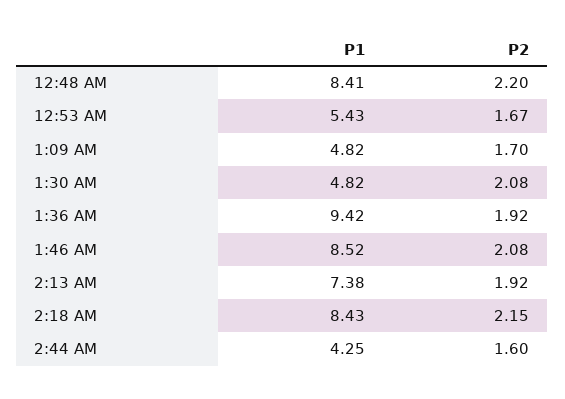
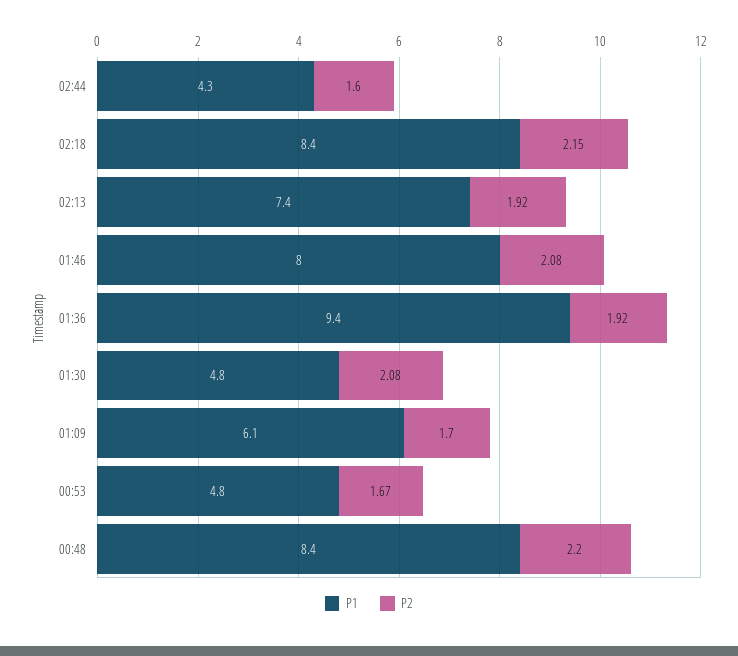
  {
    "P1": {
      "12:48 AM": 8.41,
-     "12:53 AM": 5.43,
+     "12:53 AM": 4.8,
-     "1:09 AM": 4.82,
+     "1:09 AM": 6.1,
      "1:30 AM": 4.82,
      "1:36 AM": 9.42,
-     "1:46 AM": 8.52,
+     "1:46 AM": 8,
      "2:13 AM": 7.38,
      "2:18 AM": 8.43,
      "2:44 AM": 4.25
    },
    "P2": {
      "12:48 AM": 2.2,
      "12:53 AM": 1.67,
      "1:09 AM": 1.7,
      "1:30 AM": 2.08,
      "1:36 AM": 1.92,
      "1:46 AM": 2.08,
      "2:13 AM": 1.92,
      "2:18 AM": 2.15,
      "2:44 AM": 1.6
    }
  }

